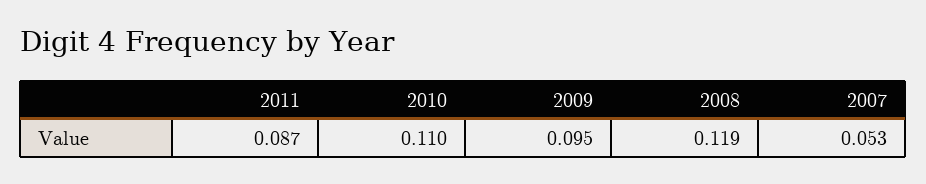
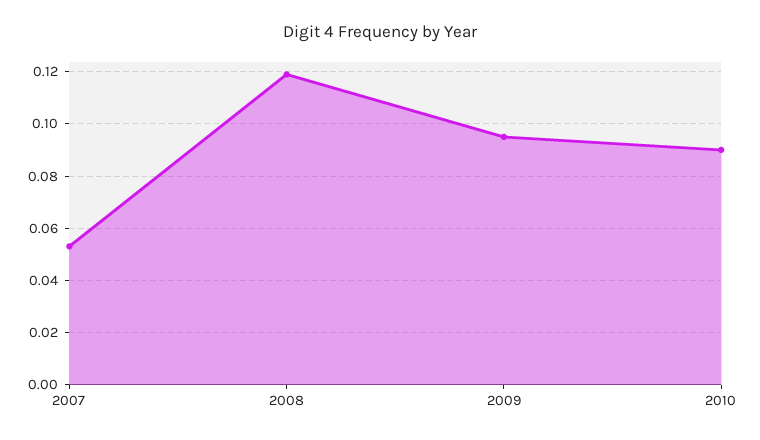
  {
-   "2011": 0.087,
-   "2010": 0.11,
+   "2010": 0.09,
    "2009": 0.095,
    "2008": 0.119,
    "2007": 0.053
  }

